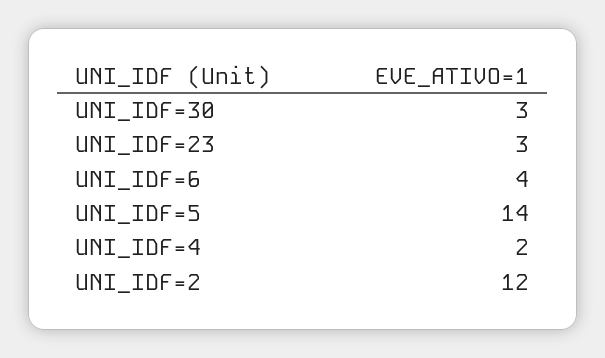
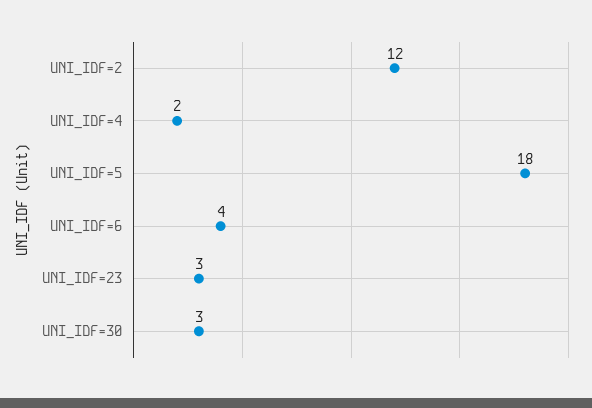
  {
    "UNI_IDF=30": 3,
    "UNI_IDF=23": 3,
    "UNI_IDF=6": 4,
-   "UNI_IDF=5": 14,
+   "UNI_IDF=5": 18,
    "UNI_IDF=4": 2,
    "UNI_IDF=2": 12
  }

